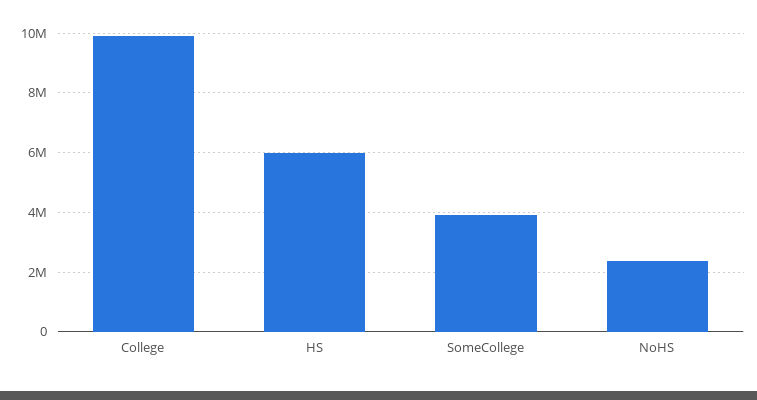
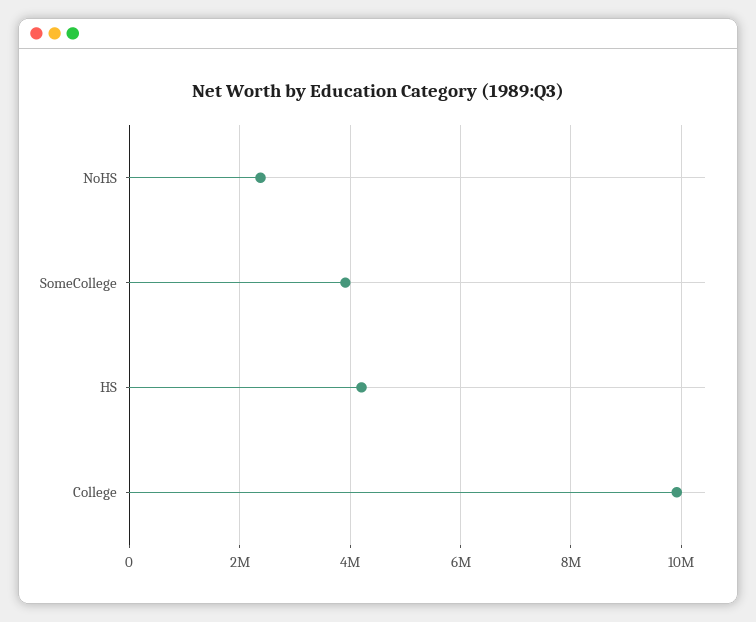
  {
    "College": 10000000,
-   "HS": 6000000,
+   "HS": 4200000,
    "SomeCollege": 4000000,
    "NoHS": 2400000
  }

